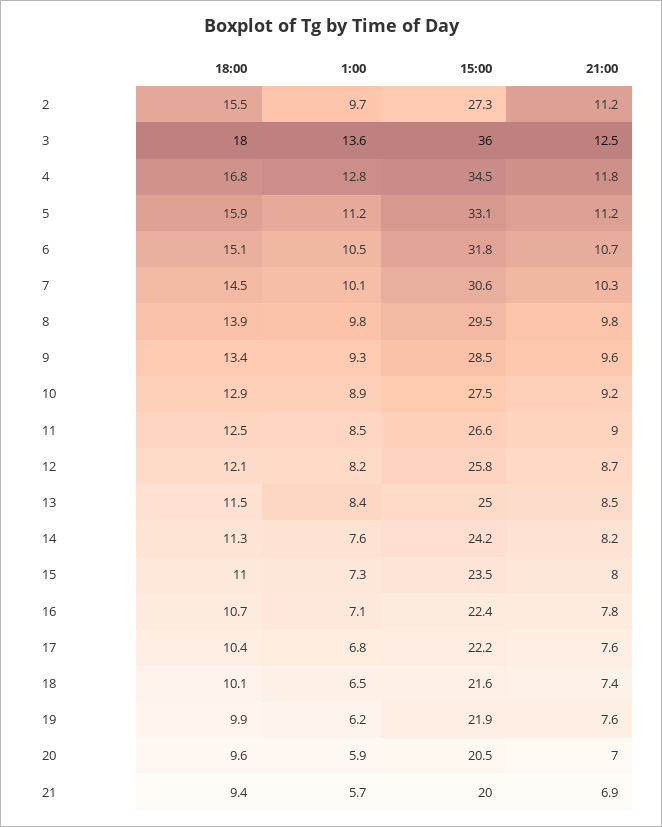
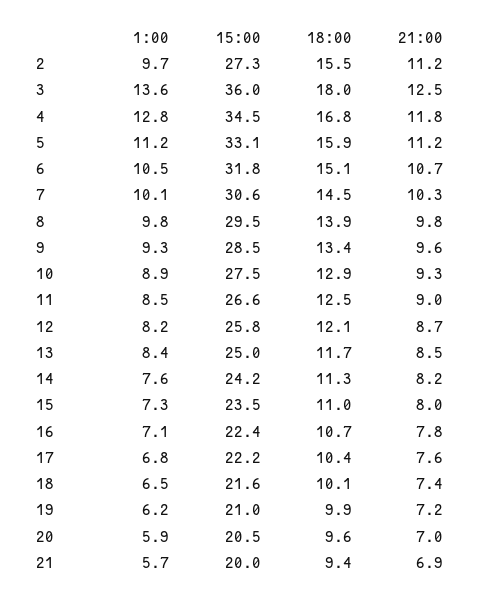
  {
    "18:00": {
      "2": 15.5,
      "3": 18,
      "4": 16.8,
      "5": 15.9,
      "6": 15.1,
      "7": 14.5,
      "8": 13.9,
      "9": 13.4,
      "10": 12.9,
      "11": 12.5,
      "12": 12.1,
-     "13": 11.5,
+     "13": 11.7,
      "14": 11.3,
      "15": 11,
      "16": 10.7,
      "17": 10.4,
      "18": 10.1,
      "19": 9.9,
      "20": 9.6,
      "21": 9.4
    },
    "1:00": {
      "2": 9.7,
      "3": 13.6,
      "4": 12.8,
      "5": 11.2,
      "6": 10.5,
      "7": 10.1,
      "8": 9.8,
      "9": 9.3,
      "10": 8.9,
      "11": 8.5,
      "12": 8.2,
      "13": 8.4,
      "14": 7.6,
      "15": 7.3,
      "16": 7.1,
      "17": 6.8,
      "18": 6.5,
      "19": 6.2,
      "20": 5.9,
      "21": 5.7
    },
    "15:00": {
      "2": 27.3,
      "3": 36,
      "4": 34.5,
      "5": 33.1,
      "6": 31.8,
      "7": 30.6,
      "8": 29.5,
      "9": 28.5,
      "10": 27.5,
      "11": 26.6,
      "12": 25.8,
      "13": 25,
      "14": 24.2,
      "15": 23.5,
      "16": 22.4,
      "17": 22.2,
      "18": 21.6,
-     "19": 21.9,
+     "19": 21,
      "20": 20.5,
      "21": 20
    },
    "21:00": {
      "2": 11.2,
      "3": 12.5,
      "4": 11.8,
      "5": 11.2,
      "6": 10.7,
      "7": 10.3,
      "8": 9.8,
      "9": 9.6,
-     "10": 9.2,
+     "10": 9.3,
      "11": 9,
      "12": 8.7,
      "13": 8.5,
      "14": 8.2,
      "15": 8,
      "16": 7.8,
      "17": 7.6,
      "18": 7.4,
-     "19": 7.6,
+     "19": 7.2,
      "20": 7,
      "21": 6.9
    }
  }

